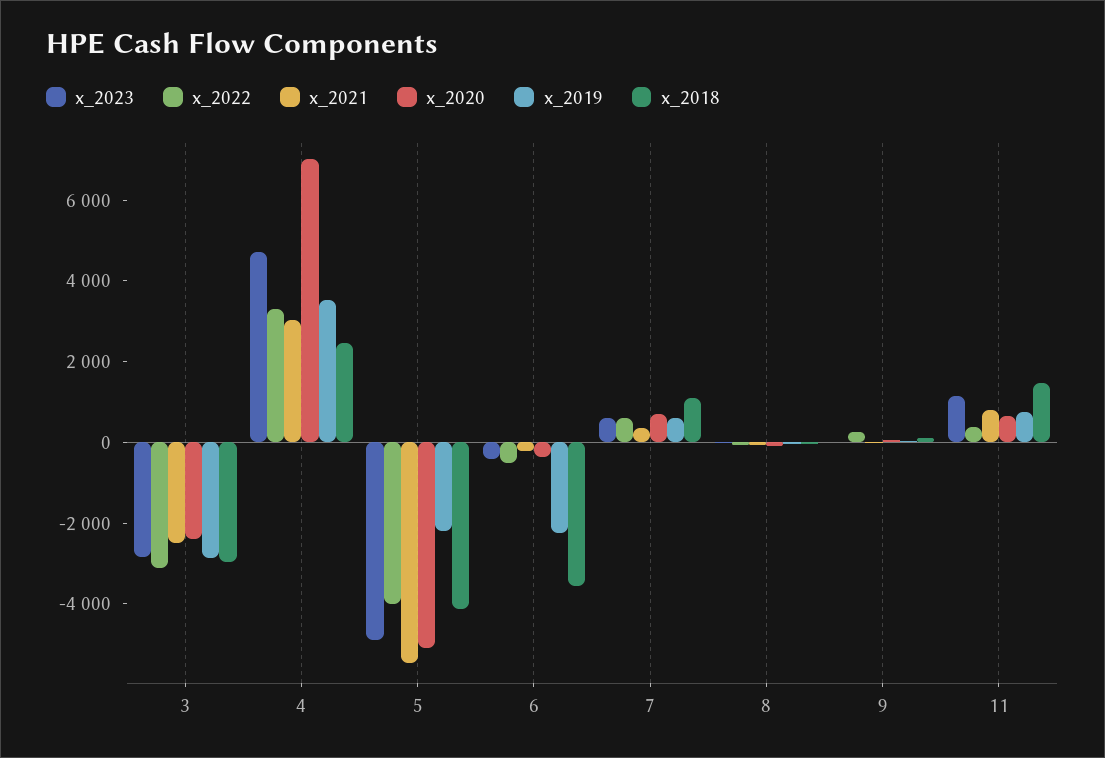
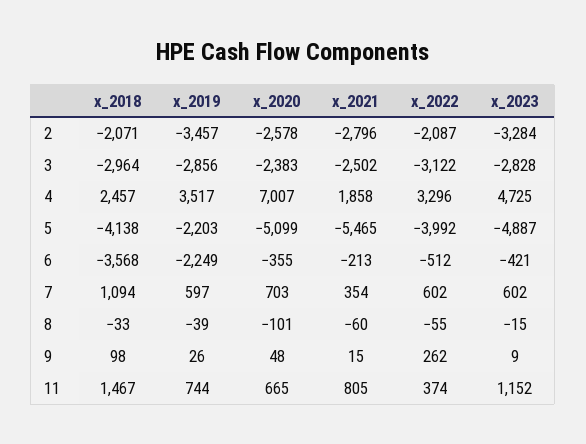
  {
    "x_2023": {
      "3": -2828,
      "4": 4725,
      "5": -4887,
      "6": -421,
      "7": 602,
      "8": -15,
      "9": 9,
-     "11": 1152
+     "11": 1152,
+     "2": -3284
    },
    "x_2022": {
      "3": -3122,
      "4": 3296,
      "5": -3992,
      "6": -512,
      "7": 602,
      "8": -55,
      "9": 262,
-     "11": 374
+     "11": 374,
+     "2": -2087
    },
    "x_2021": {
      "3": -2502,
-     "4": 3000,
+     "4": 1858,
      "5": -5465,
      "6": -213,
      "7": 354,
      "8": -60,
      "9": 15,
-     "11": 805
+     "11": 805,
+     "2": -2796
    },
    "x_2020": {
      "3": -2383,
      "4": 7007,
      "5": -5099,
      "6": -355,
      "7": 703,
      "8": -101,
      "9": 48,
-     "11": 665
+     "11": 665,
+     "2": -2578
    },
    "x_2019": {
      "3": -2856,
      "4": 3517,
      "5": -2203,
      "6": -2249,
      "7": 597,
      "8": -39,
      "9": 26,
-     "11": 744
+     "11": 744,
+     "2": -3457
    },
    "x_2018": {
      "3": -2964,
      "4": 2457,
      "5": -4138,
      "6": -3568,
      "7": 1094,
      "8": -33,
      "9": 98,
-     "11": 1467
+     "11": 1467,
+     "2": -2071
    }
  }

